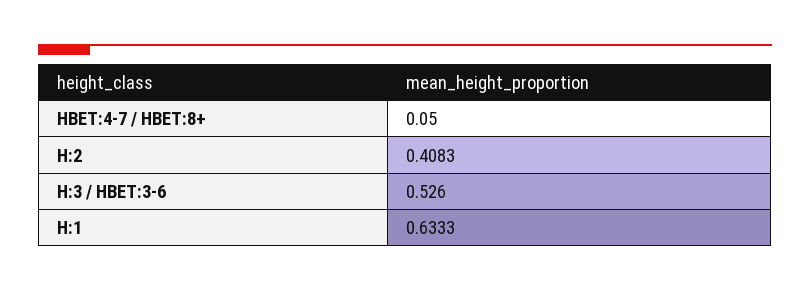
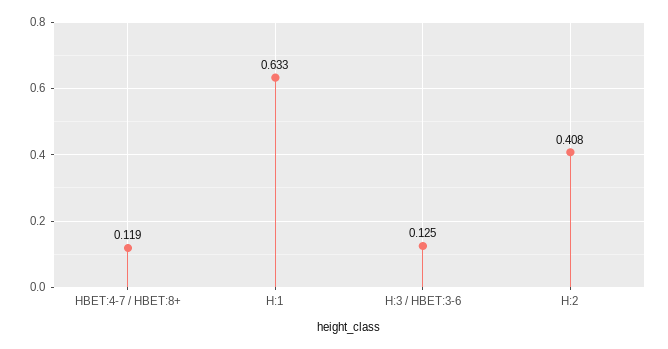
  {
-   "HBET:4-7 / HBET:8+": 0.05,
+   "HBET:4-7 / HBET:8+": 0.119,
    "H:2": 0.4083,
-   "H:3 / HBET:3-6": 0.526,
+   "H:3 / HBET:3-6": 0.125,
    "H:1": 0.6333
  }

